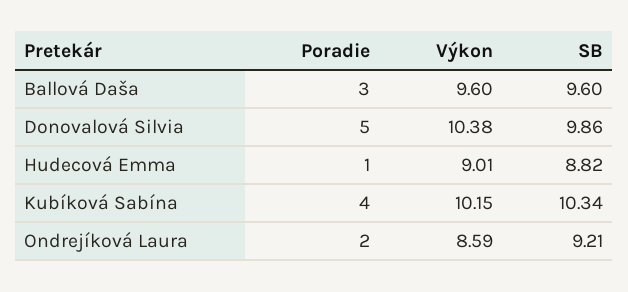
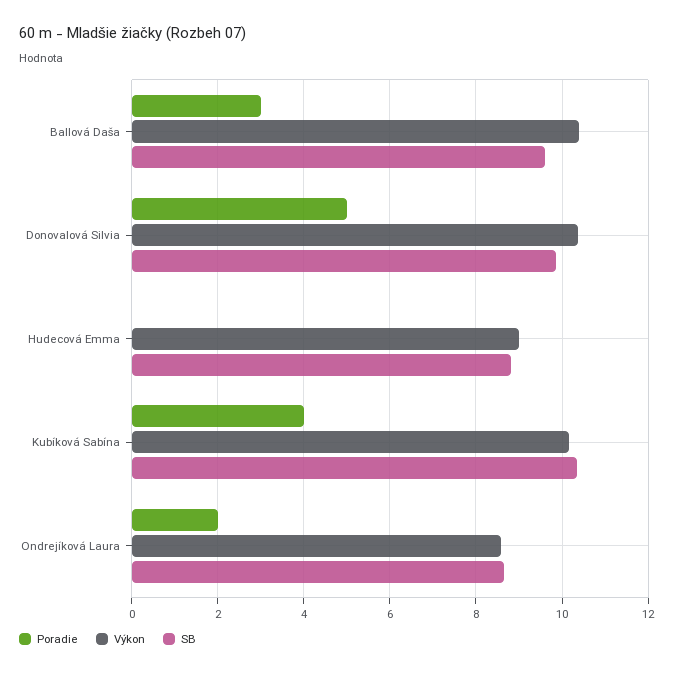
  {
    "Poradie": {
      "Ballová Daša": 3,
      "Donovalová Silvia": 5,
-     "Hudecová Emma": 1,
+     "Hudecová Emma": 0,
      "Kubíková Sabína": 4,
      "Ondrejíková Laura": 2
    },
    "Výkon": {
-     "Ballová Daša": 9.6,
+     "Ballová Daša": 10.4,
      "Donovalová Silvia": 10.38,
      "Hudecová Emma": 9.01,
      "Kubíková Sabína": 10.15,
      "Ondrejíková Laura": 8.59
    },
    "SB": {
      "Ballová Daša": 9.6,
      "Donovalová Silvia": 9.86,
      "Hudecová Emma": 8.82,
      "Kubíková Sabína": 10.34,
-     "Ondrejíková Laura": 9.21
+     "Ondrejíková Laura": 8.6
    }
  }

